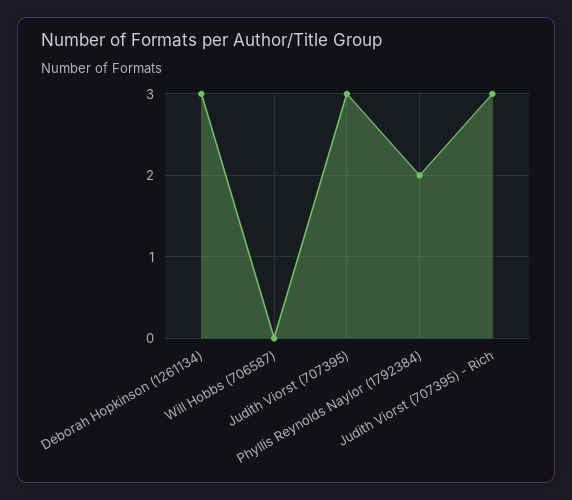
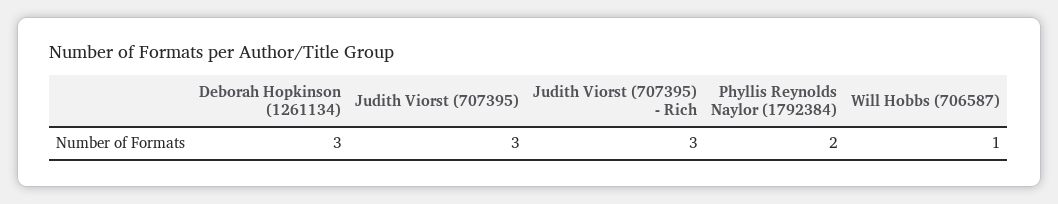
  {
    "Deborah Hopkinson (1261134)": 3,
-   "Will Hobbs (706587)": 0,
+   "Will Hobbs (706587)": 1,
    "Judith Viorst (707395)": 3,
    "Phyllis Reynolds Naylor (1792384)": 2,
    "Judith Viorst (707395) - Rich": 3
  }

